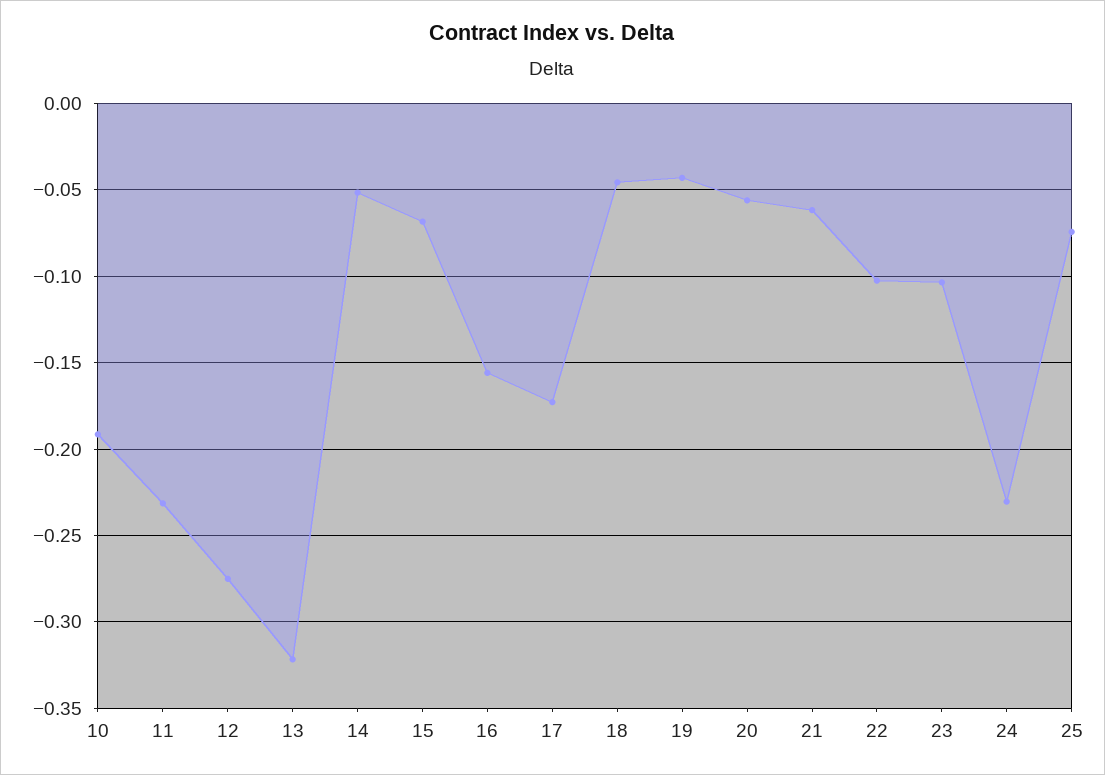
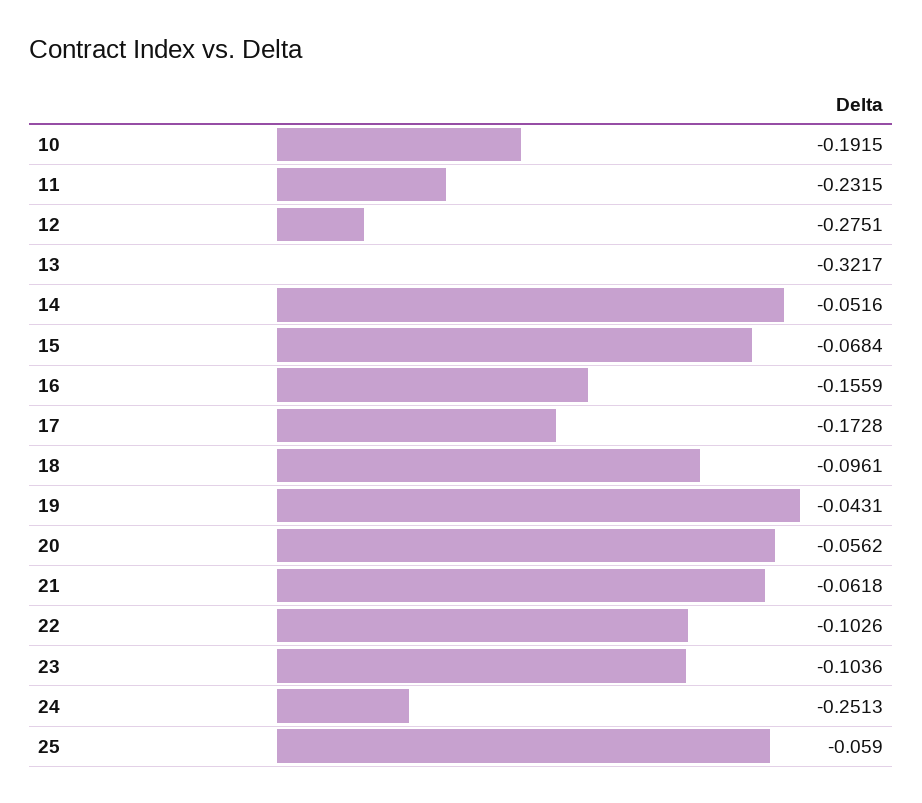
  {
    "10": -0.1915,
    "11": -0.2315,
    "12": -0.2751,
    "13": -0.3217,
    "14": -0.0516,
    "15": -0.0684,
    "16": -0.1559,
    "17": -0.1728,
-   "18": -0.045,
+   "18": -0.0961,
    "19": -0.0431,
    "20": -0.0562,
    "21": -0.0618,
    "22": -0.1026,
    "23": -0.1036,
-   "24": -0.23,
+   "24": -0.2513,
-   "25": -0.075
+   "25": -0.059
  }

